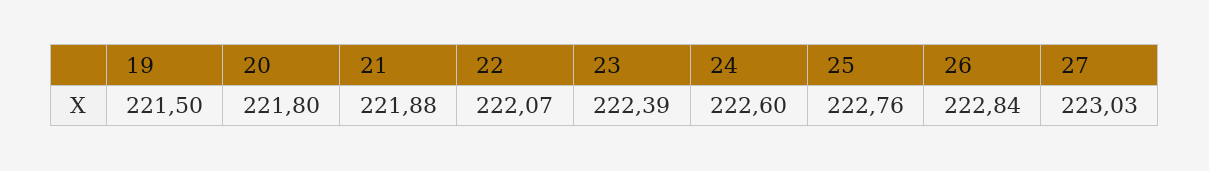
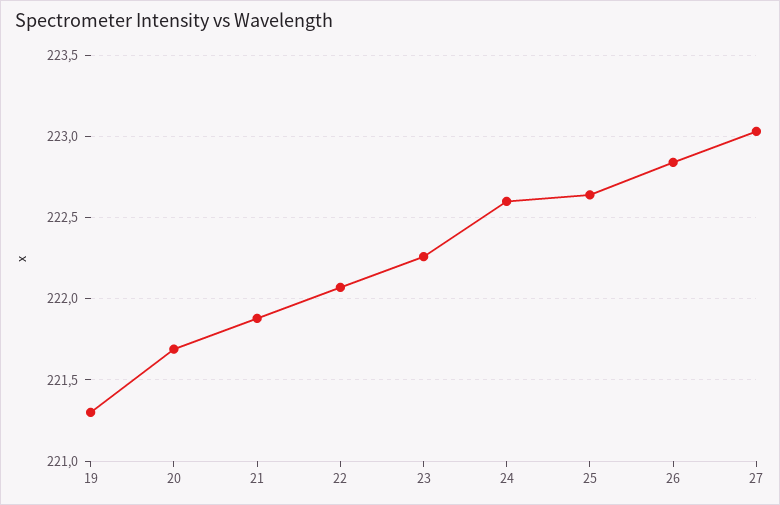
  {
-   "19": 221.5,
+   "19": 221.3,
-   "20": 221.8,
+   "20": 221.7,
    "21": 221.88,
    "22": 222.07,
-   "23": 222.39,
+   "23": 222.25,
    "24": 222.6,
-   "25": 222.76,
+   "25": 222.65,
    "26": 222.84,
    "27": 223.03
  }

